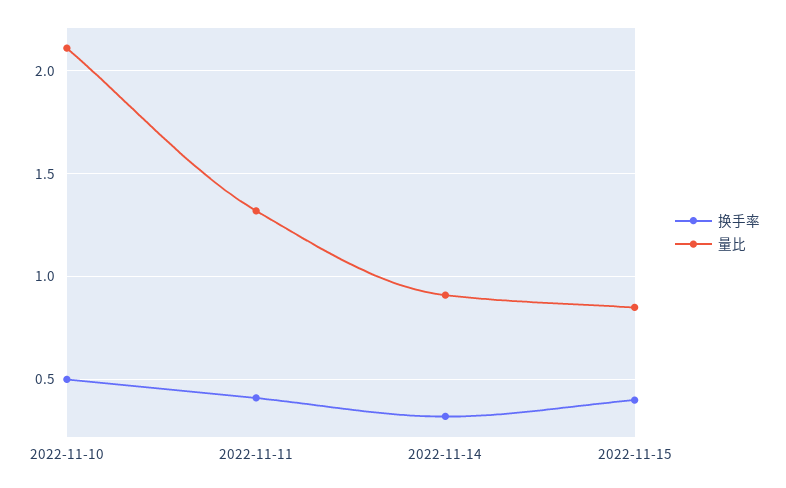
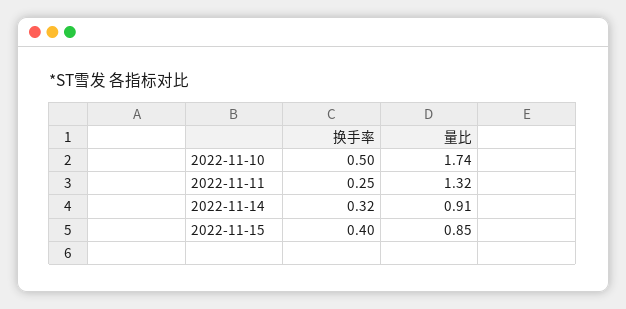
  {
    "换手率": {
      "2022-11-10": 0.5,
-     "2022-11-11": 0.4,
+     "2022-11-11": 0.25,
      "2022-11-14": 0.32,
      "2022-11-15": 0.4
    },
    "量比": {
-     "2022-11-10": 2.1,
+     "2022-11-10": 1.74,
      "2022-11-11": 1.32,
      "2022-11-14": 0.91,
      "2022-11-15": 0.85
    }
  }

